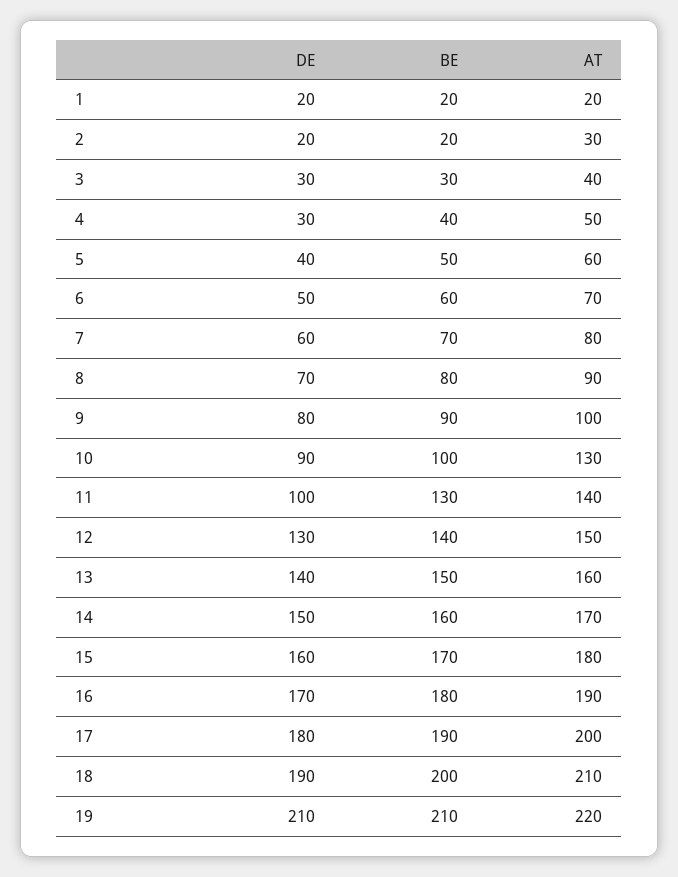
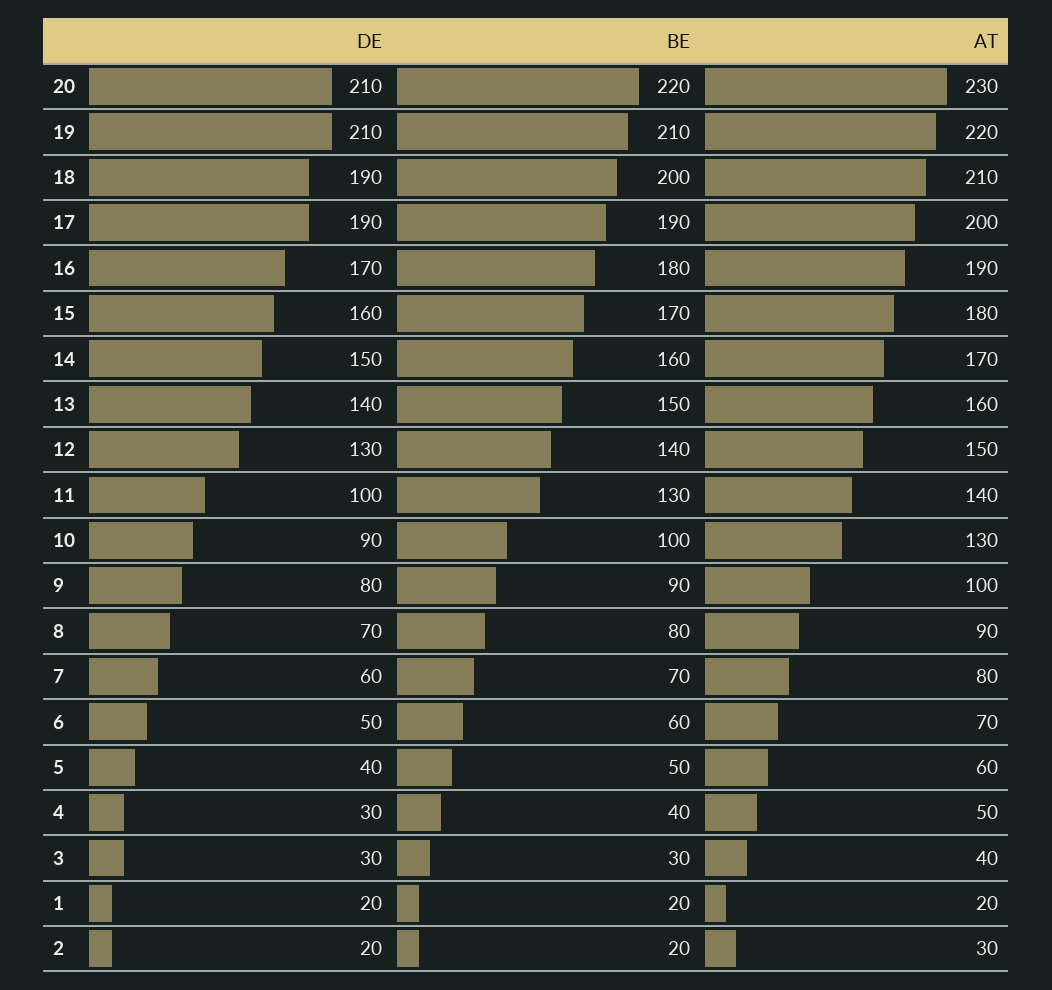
  {
    "DE": {
      "1": 20,
      "2": 20,
      "3": 30,
      "4": 30,
      "5": 40,
      "6": 50,
      "7": 60,
      "8": 70,
      "9": 80,
      "10": 90,
      "11": 100,
      "12": 130,
      "13": 140,
      "14": 150,
      "15": 160,
      "16": 170,
-     "17": 180,
+     "17": 190,
      "18": 190,
-     "19": 210
+     "19": 210,
+     "20": 210
    },
    "BE": {
      "1": 20,
      "2": 20,
      "3": 30,
      "4": 40,
      "5": 50,
      "6": 60,
      "7": 70,
      "8": 80,
      "9": 90,
      "10": 100,
      "11": 130,
      "12": 140,
      "13": 150,
      "14": 160,
      "15": 170,
      "16": 180,
      "17": 190,
      "18": 200,
-     "19": 210
+     "19": 210,
+     "20": 220
    },
    "AT": {
      "1": 20,
      "2": 30,
      "3": 40,
      "4": 50,
      "5": 60,
      "6": 70,
      "7": 80,
      "8": 90,
      "9": 100,
      "10": 130,
      "11": 140,
      "12": 150,
      "13": 160,
      "14": 170,
      "15": 180,
      "16": 190,
      "17": 200,
      "18": 210,
-     "19": 220
+     "19": 220,
+     "20": 230
    }
  }

